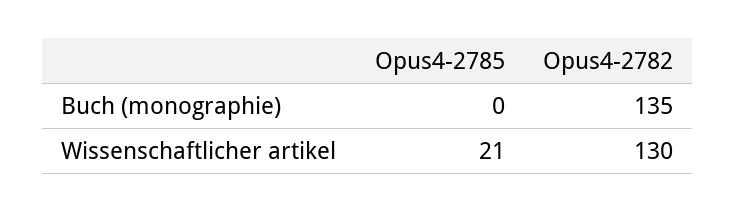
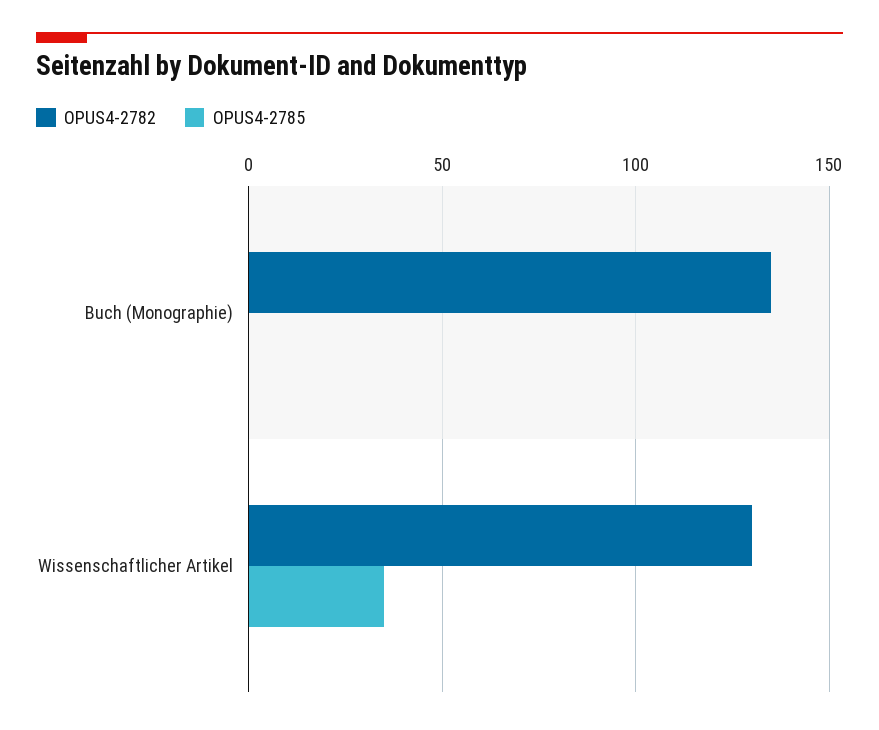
  {
    "Opus4-2785": {
      "Buch (monographie)": 0,
-     "Wissenschaftlicher artikel": 21
+     "Wissenschaftlicher artikel": 35
    },
    "Opus4-2782": {
      "Buch (monographie)": 135,
      "Wissenschaftlicher artikel": 130
    }
  }

